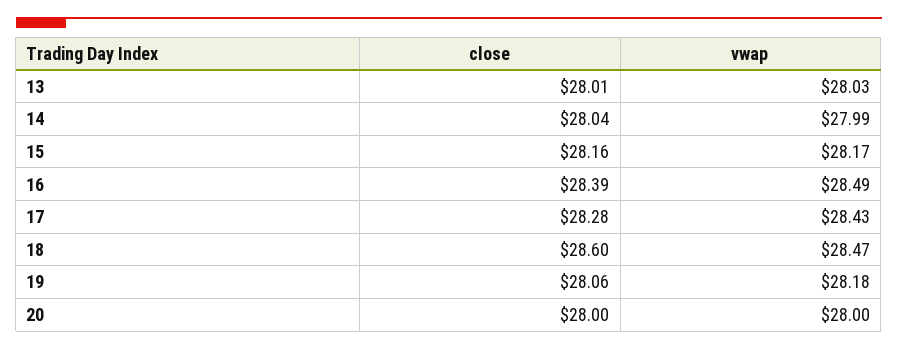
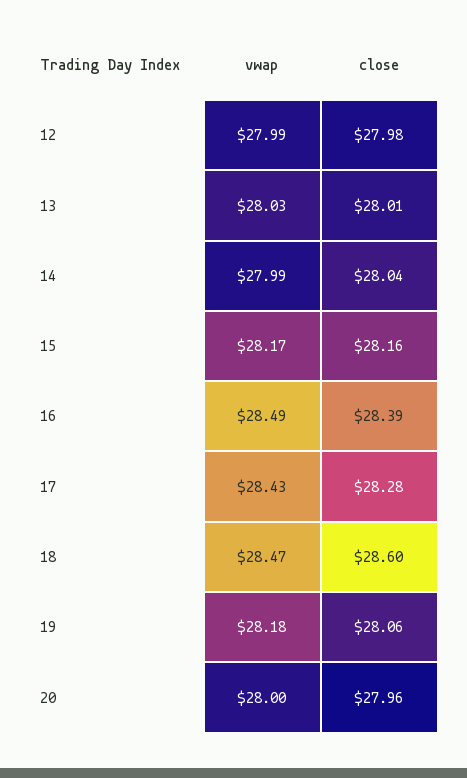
  {
    "close": {
      "13": 28.01,
      "14": 28.04,
      "15": 28.16,
      "16": 28.39,
      "17": 28.28,
      "18": 28.6,
      "19": 28.06,
-     "20": 28
+     "20": 27.96,
+     "12": 27.98
    },
    "vwap": {
      "13": 28.03,
      "14": 27.99,
      "15": 28.17,
      "16": 28.49,
      "17": 28.43,
      "18": 28.47,
      "19": 28.18,
-     "20": 28
+     "20": 28,
+     "12": 27.99
    }
  }

